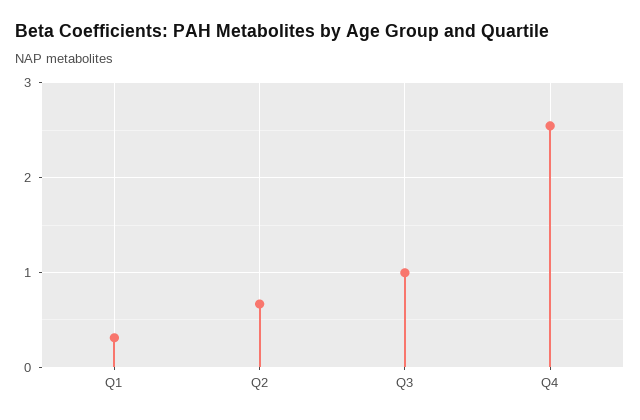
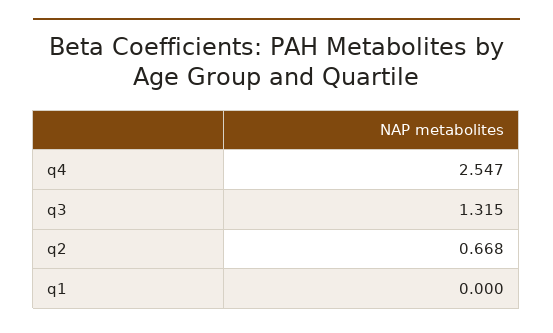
  {
-   "Q1": 0.3,
+   "Q1": 0,
    "Q2": 0.668,
-   "Q3": 1,
+   "Q3": 1.315,
    "Q4": 2.547
  }

